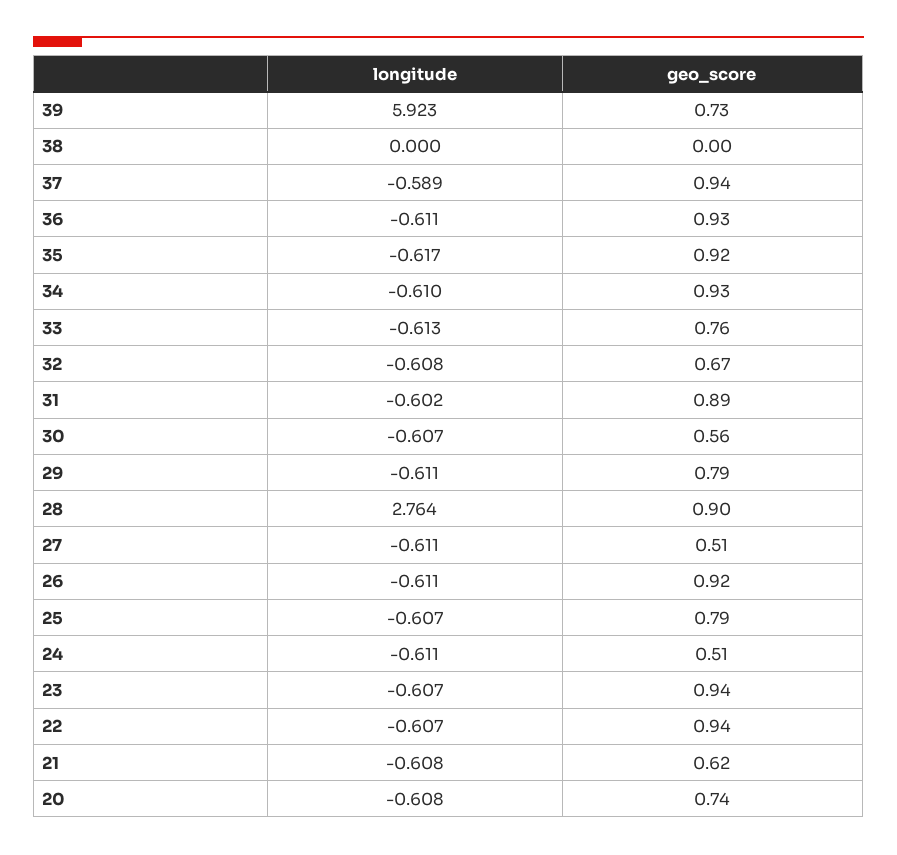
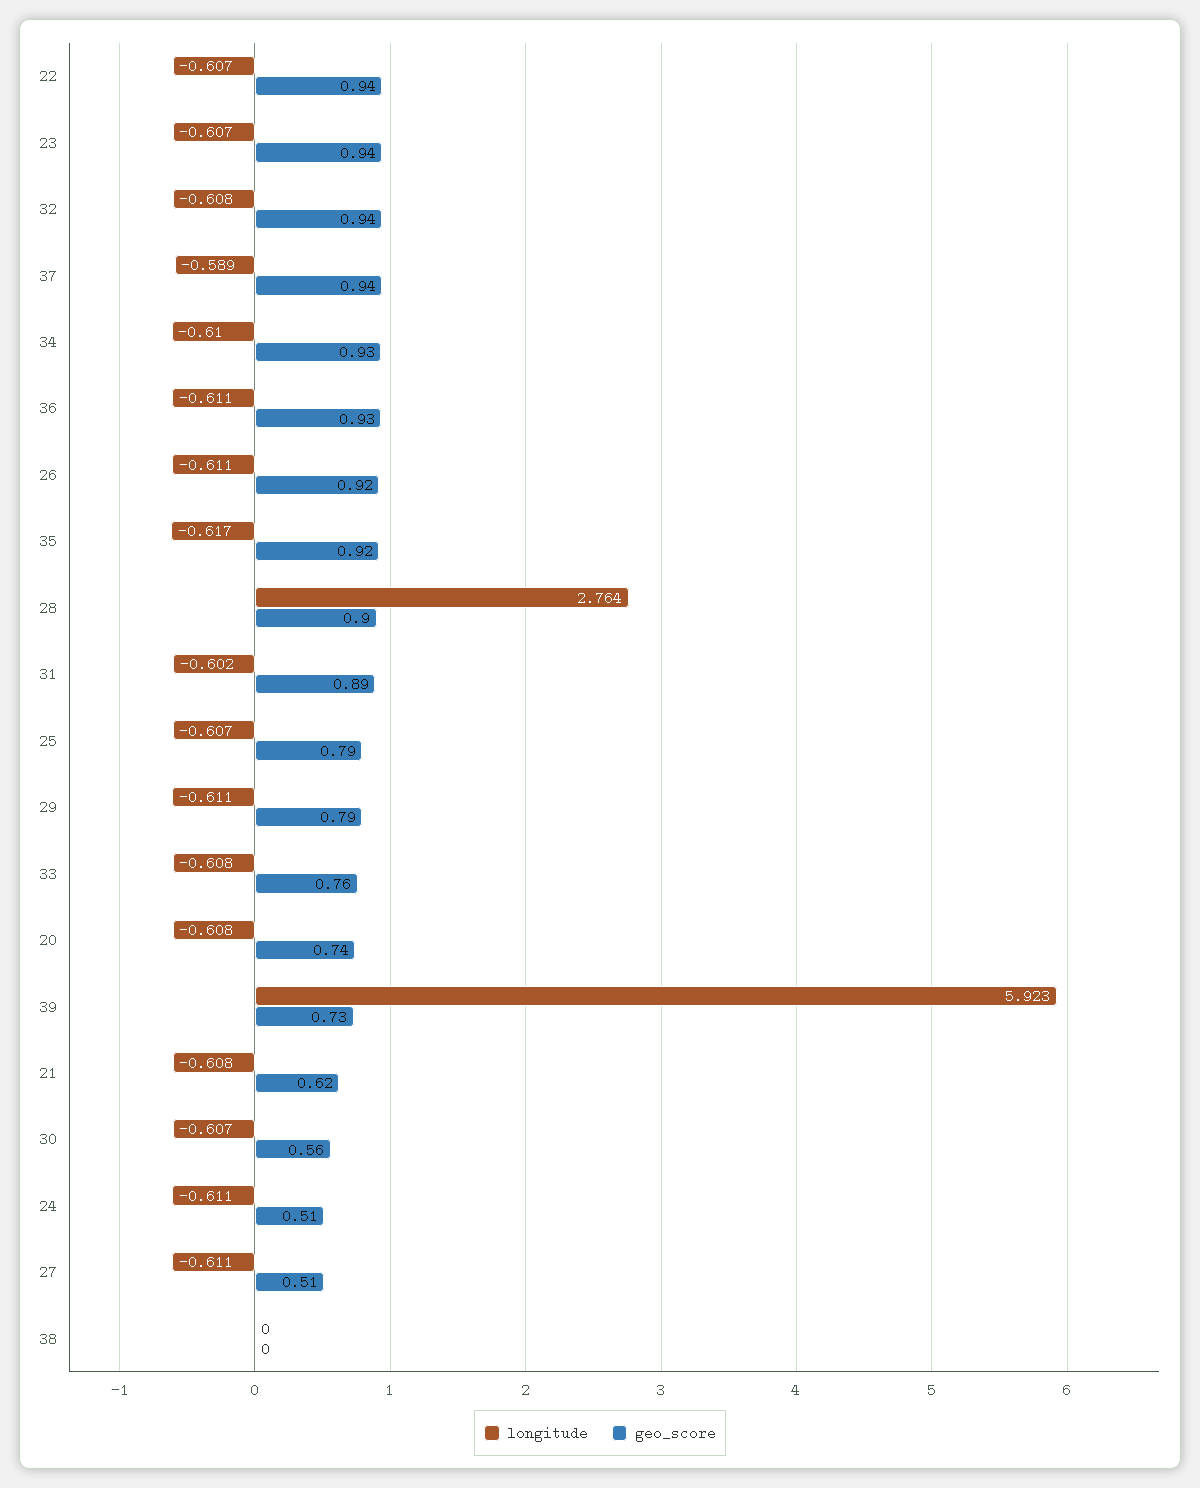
  {
    "longitude": {
      "39": 5.923,
      "38": 0,
      "37": -0.589,
      "36": -0.611,
      "35": -0.617,
      "34": -0.61,
-     "33": -0.613,
+     "33": -0.608,
      "32": -0.608,
      "31": -0.602,
      "30": -0.607,
      "29": -0.611,
      "28": 2.764,
      "27": -0.611,
      "26": -0.611,
      "25": -0.607,
      "24": -0.611,
      "23": -0.607,
      "22": -0.607,
      "21": -0.608,
      "20": -0.608
    },
    "geo_score": {
      "39": 0.73,
      "38": 0,
      "37": 0.94,
      "36": 0.93,
      "35": 0.92,
      "34": 0.93,
      "33": 0.76,
-     "32": 0.67,
+     "32": 0.94,
      "31": 0.89,
      "30": 0.56,
      "29": 0.79,
      "28": 0.9,
      "27": 0.51,
      "26": 0.92,
      "25": 0.79,
      "24": 0.51,
      "23": 0.94,
      "22": 0.94,
      "21": 0.62,
      "20": 0.74
    }
  }

